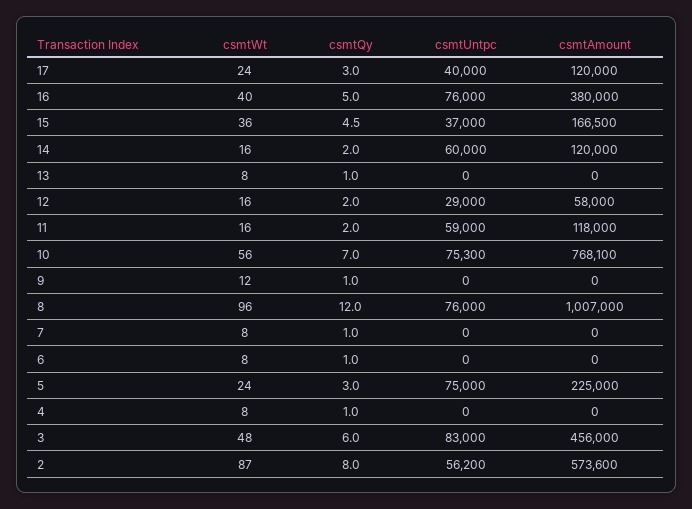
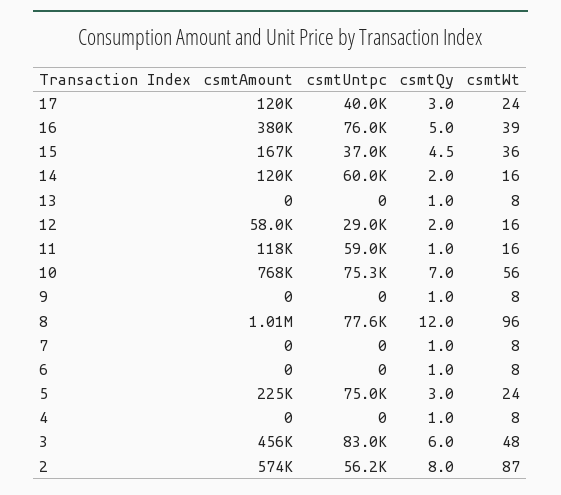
  {
    "csmtWt": {
      "17": 24,
-     "16": 40,
+     "16": 39,
      "15": 36,
      "14": 16,
      "13": 8,
      "12": 16,
      "11": 16,
      "10": 56,
-     "9": 12,
+     "9": 8,
      "8": 96,
      "7": 8,
      "6": 8,
      "5": 24,
      "4": 8,
      "3": 48,
      "2": 87
    },
    "csmtQy": {
      "17": 3,
      "16": 5,
      "15": 4.5,
      "14": 2,
      "13": 1,
      "12": 2,
-     "11": 2,
+     "11": 1,
      "10": 7,
      "9": 1,
      "8": 12,
      "7": 1,
      "6": 1,
      "5": 3,
      "4": 1,
      "3": 6,
      "2": 8
    },
    "csmtUntpc": {
      "17": 40000,
      "16": 76000,
      "15": 37000,
      "14": 60000,
      "13": 0,
      "12": 29000,
      "11": 59000,
      "10": 75300,
      "9": 0,
-     "8": 76000,
+     "8": 77600,
      "7": 0,
      "6": 0,
      "5": 75000,
      "4": 0,
      "3": 83000,
      "2": 56200
    },
    "csmtAmount": {
      "17": 120000,
      "16": 380000,
      "15": 166500,
      "14": 120000,
      "13": 0,
      "12": 58000,
      "11": 118000,
      "10": 768100,
      "9": 0,
      "8": 1007000,
      "7": 0,
      "6": 0,
      "5": 225000,
      "4": 0,
      "3": 456000,
      "2": 573600
    }
  }

